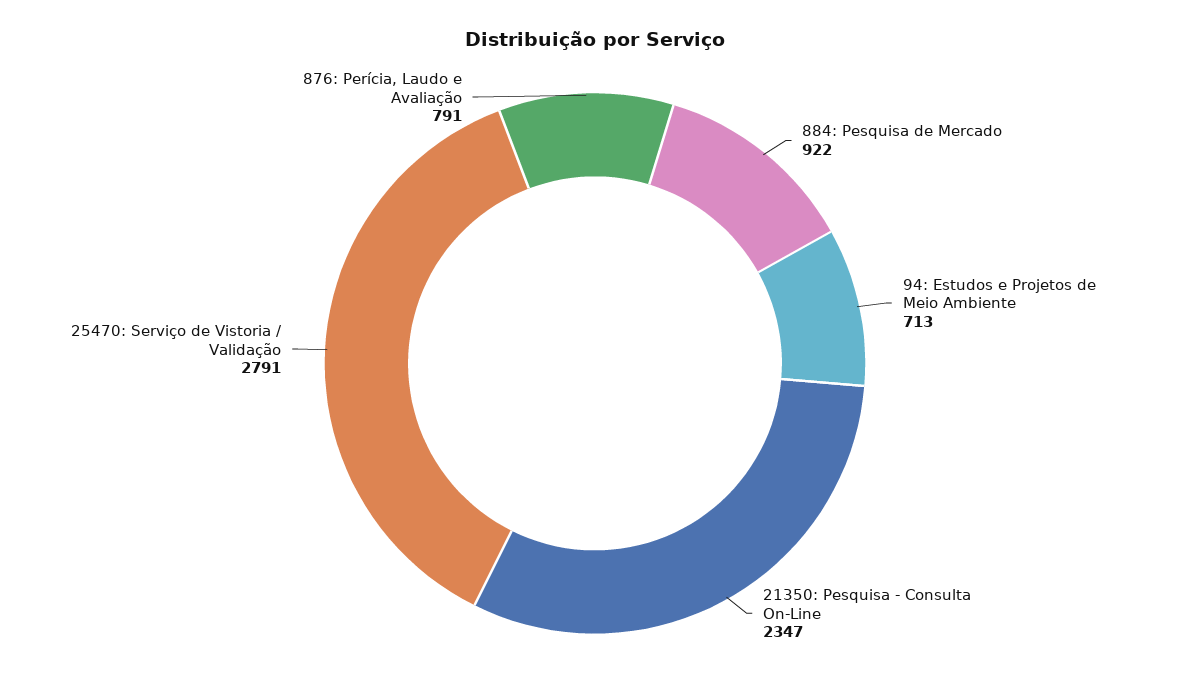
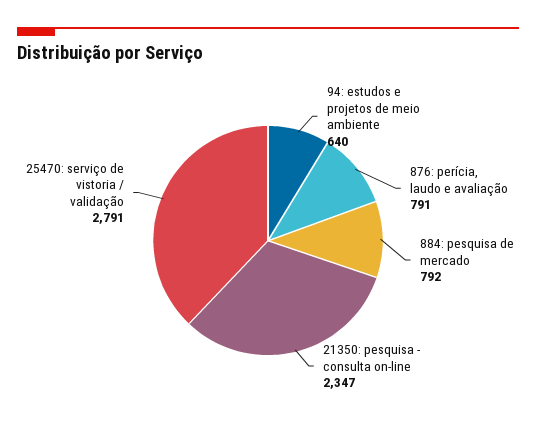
  {
-   "884: Pesquisa de Mercado": 922,
+   "884: Pesquisa de Mercado": 792,
-   "94: Estudos e Projetos de Meio Ambiente": 713,
+   "94: Estudos e Projetos de Meio Ambiente": 640,
    "21350: Pesquisa - Consulta On-Line": 2347,
    "25470: Serviço de Vistoria / Validação": 2791,
    "876: Perícia, Laudo e Avaliação": 791
  }

